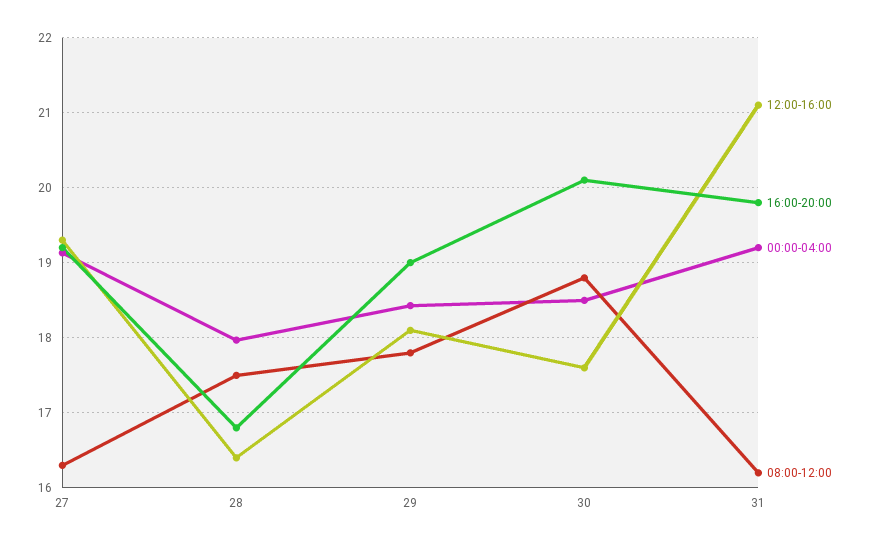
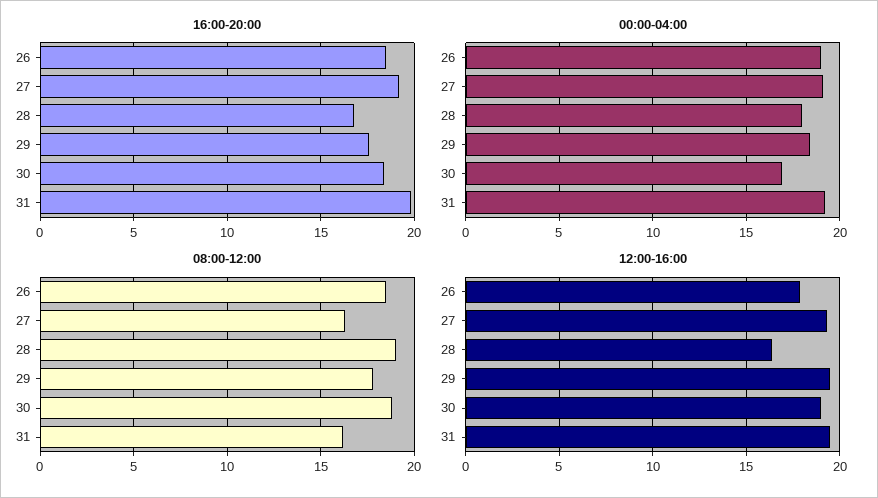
  {
    "12:00-16:00": {
      "27": 19.3,
      "28": 16.4,
-     "29": 18.1,
+     "29": 19.5,
-     "30": 17.6,
+     "30": 19,
-     "31": 21.1
+     "31": 19.5,
+     "26": 18
    },
    "16:00-20:00": {
      "27": 19.2,
      "28": 16.8,
-     "29": 19,
+     "29": 17.5,
-     "30": 20.1,
+     "30": 18.5,
-     "31": 19.8
+     "31": 19.8,
+     "26": 18.5
    },
    "00:00-04:00": {
      "27": 19.1,
      "28": 18,
      "29": 18.4,
-     "30": 18.5,
+     "30": 17,
-     "31": 19.2
+     "31": 19.2,
+     "26": 19
    },
    "08:00-12:00": {
      "27": 16.3,
-     "28": 17.5,
+     "28": 19,
      "29": 17.8,
      "30": 18.8,
-     "31": 16.2
+     "31": 16.2,
+     "26": 18.5
    }
  }

